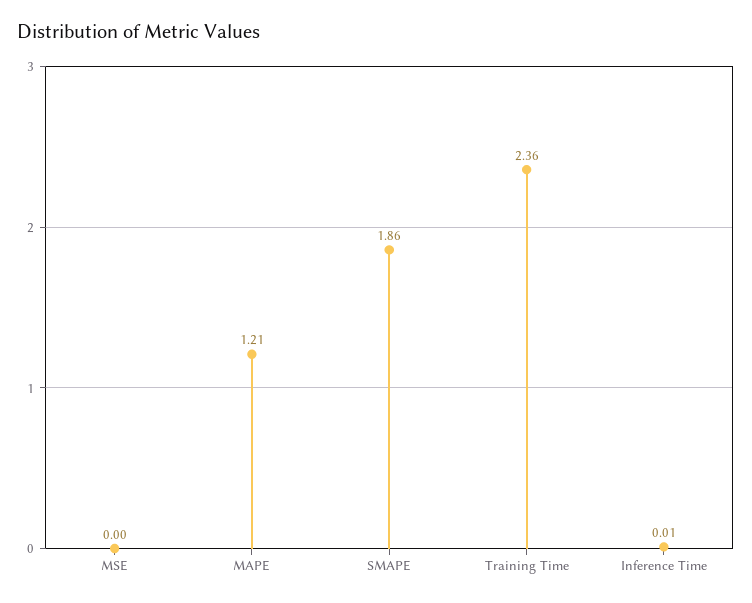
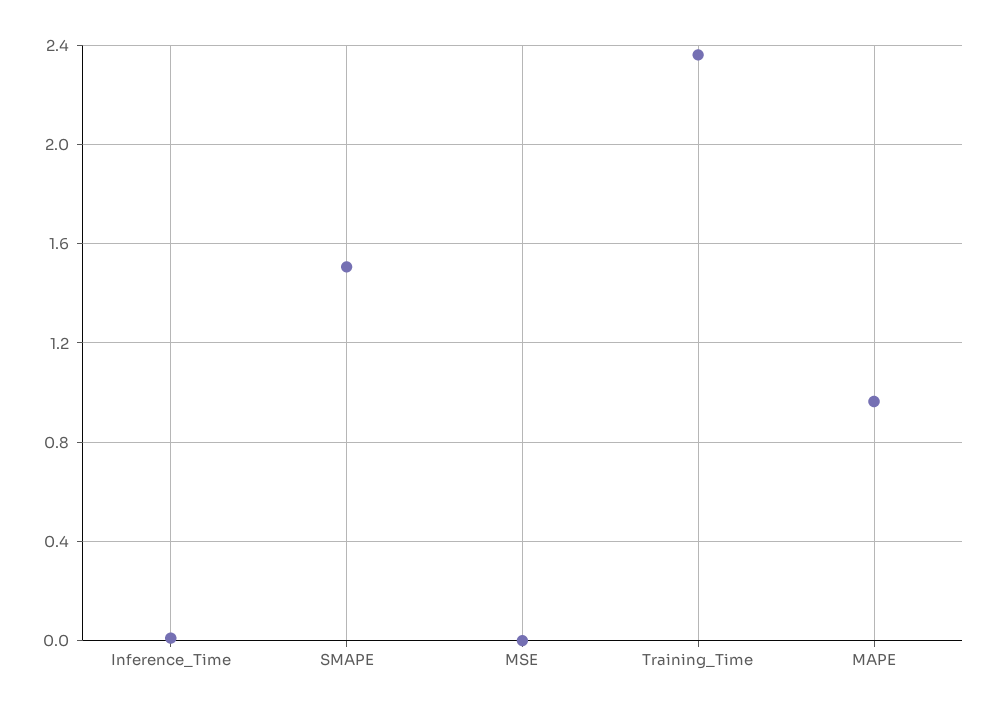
  {
    "MSE": 0,
-   "MAPE": 1.21,
+   "MAPE": 0.95,
-   "SMAPE": 1.86,
+   "SMAPE": 1.5,
    "Training Time": 2.36,
    "Inference Time": 0.01
  }

